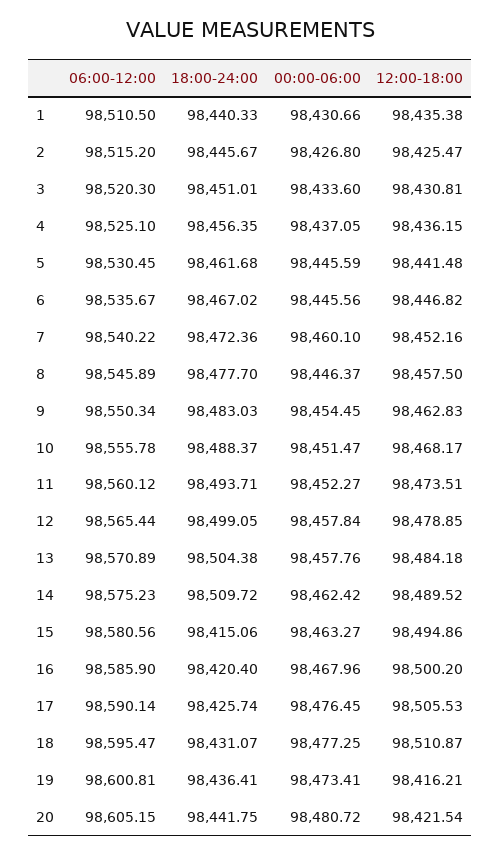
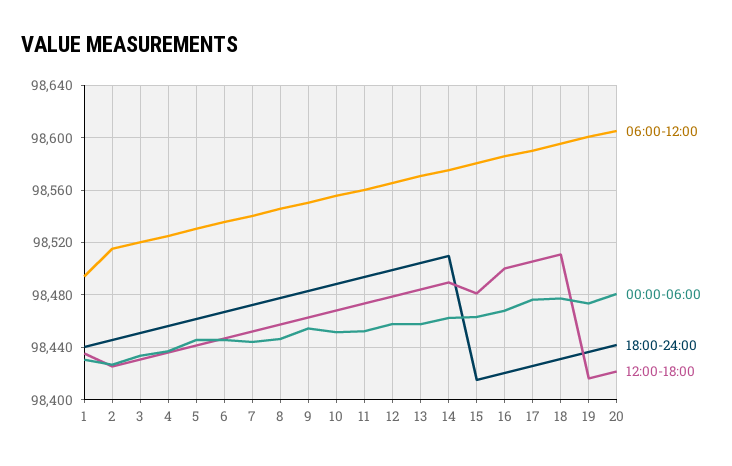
  {
    "06:00-12:00": {
-     "1": 98510.5,
+     "1": 98495,
      "2": 98515.2,
      "3": 98520.3,
      "4": 98525.1,
      "5": 98530.45,
      "6": 98535.67,
      "7": 98540.22,
      "8": 98545.89,
      "9": 98550.34,
      "10": 98555.78,
      "11": 98560.12,
      "12": 98565.44,
      "13": 98570.89,
      "14": 98575.23,
      "15": 98580.56,
      "16": 98585.9,
      "17": 98590.14,
      "18": 98595.47,
      "19": 98600.81,
      "20": 98605.15
    },
    "18:00-24:00": {
      "1": 98440.33,
      "2": 98445.67,
      "3": 98451.01,
      "4": 98456.35,
      "5": 98461.68,
      "6": 98467.02,
      "7": 98472.36,
      "8": 98477.7,
      "9": 98483.03,
      "10": 98488.37,
      "11": 98493.71,
      "12": 98499.05,
      "13": 98504.38,
      "14": 98509.72,
      "15": 98415.06,
      "16": 98420.4,
      "17": 98425.74,
      "18": 98431.07,
      "19": 98436.41,
      "20": 98441.75
    },
    "00:00-06:00": {
      "1": 98430.66,
      "2": 98426.8,
      "3": 98433.6,
      "4": 98437.05,
      "5": 98445.59,
      "6": 98445.56,
-     "7": 98460.1,
+     "7": 98445,
      "8": 98446.37,
      "9": 98454.45,
      "10": 98451.47,
      "11": 98452.27,
      "12": 98457.84,
      "13": 98457.76,
      "14": 98462.42,
      "15": 98463.27,
      "16": 98467.96,
      "17": 98476.45,
      "18": 98477.25,
      "19": 98473.41,
      "20": 98480.72
    },
    "12:00-18:00": {
      "1": 98435.38,
      "2": 98425.47,
      "3": 98430.81,
      "4": 98436.15,
      "5": 98441.48,
      "6": 98446.82,
      "7": 98452.16,
      "8": 98457.5,
      "9": 98462.83,
      "10": 98468.17,
      "11": 98473.51,
      "12": 98478.85,
      "13": 98484.18,
      "14": 98489.52,
-     "15": 98494.86,
+     "15": 98480,
      "16": 98500.2,
      "17": 98505.53,
      "18": 98510.87,
      "19": 98416.21,
      "20": 98421.54
    }
  }

